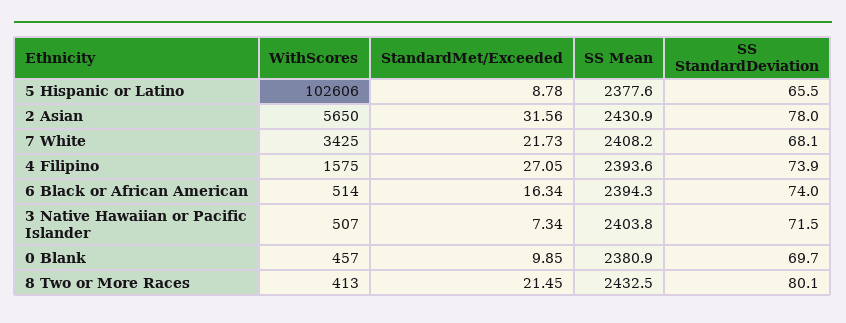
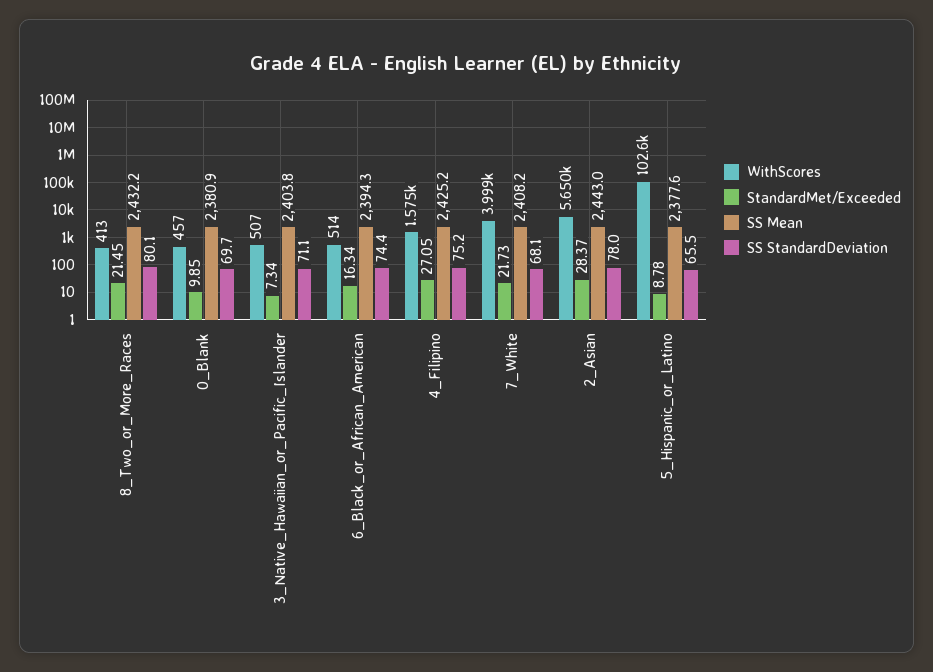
  {
    "WithScores": {
      "5 Hispanic or Latino": 102606,
      "2 Asian": 5650,
-     "7 White": 3425,
+     "7 White": 3999,
      "4 Filipino": 1575,
      "6 Black or African American": 514,
      "3 Native Hawaiian or Pacific Islander": 507,
      "0 Blank": 457,
      "8 Two or More Races": 413
    },
    "StandardMet/Exceeded": {
      "5 Hispanic or Latino": 8.78,
-     "2 Asian": 31.56,
+     "2 Asian": 28.37,
      "7 White": 21.73,
      "4 Filipino": 27.05,
      "6 Black or African American": 16.34,
      "3 Native Hawaiian or Pacific Islander": 7.34,
      "0 Blank": 9.85,
      "8 Two or More Races": 21.45
    },
    "SS Mean": {
      "5 Hispanic or Latino": 2377.6,
-     "2 Asian": 2430.9,
+     "2 Asian": 2443,
      "7 White": 2408.2,
-     "4 Filipino": 2393.6,
+     "4 Filipino": 2425.2,
      "6 Black or African American": 2394.3,
      "3 Native Hawaiian or Pacific Islander": 2403.8,
      "0 Blank": 2380.9,
-     "8 Two or More Races": 2432.5
+     "8 Two or More Races": 2432.2
    },
    "SS StandardDeviation": {
      "5 Hispanic or Latino": 65.5,
      "2 Asian": 78,
      "7 White": 68.1,
-     "4 Filipino": 73.9,
+     "4 Filipino": 75.2,
-     "6 Black or African American": 74,
+     "6 Black or African American": 74.4,
-     "3 Native Hawaiian or Pacific Islander": 71.5,
+     "3 Native Hawaiian or Pacific Islander": 71.1,
      "0 Blank": 69.7,
      "8 Two or More Races": 80.1
    }
  }

